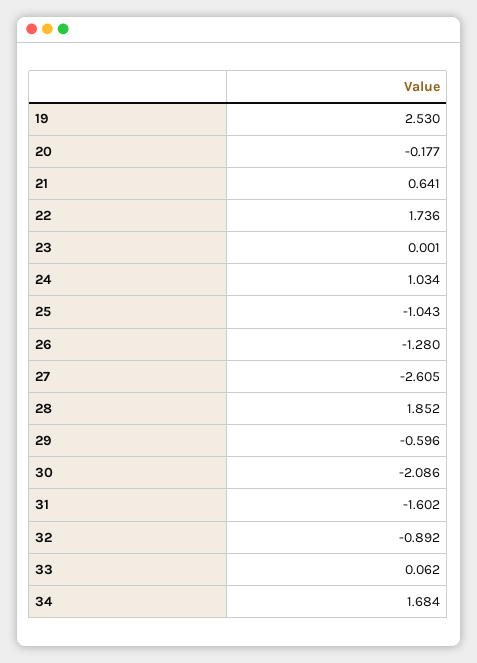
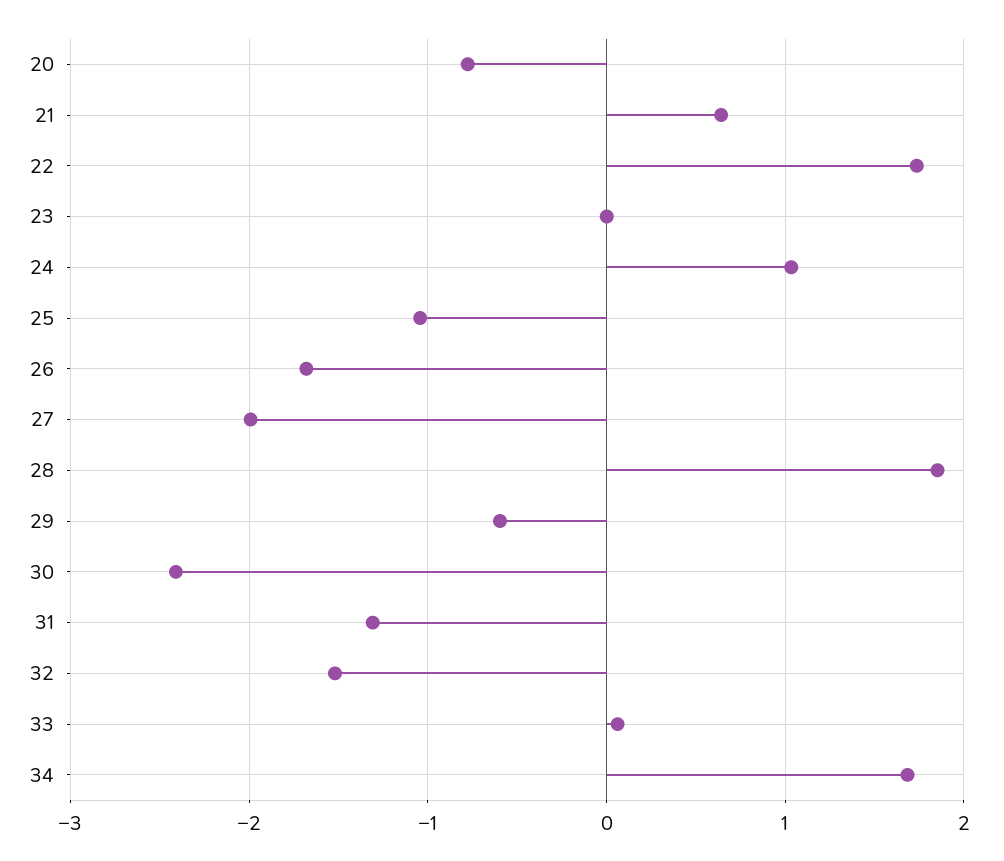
  {
-   "19": 2.53,
-   "20": -0.177,
+   "20": -0.8,
    "21": 0.641,
    "22": 1.736,
    "23": 0.001,
    "24": 1.034,
    "25": -1.043,
-   "26": -1.28,
+   "26": -1.7,
-   "27": -2.605,
+   "27": -2,
    "28": 1.852,
    "29": -0.596,
-   "30": -2.086,
+   "30": -2.4,
-   "31": -1.602,
+   "31": -1.3,
-   "32": -0.892,
+   "32": -1.5,
    "33": 0.062,
    "34": 1.684
  }

